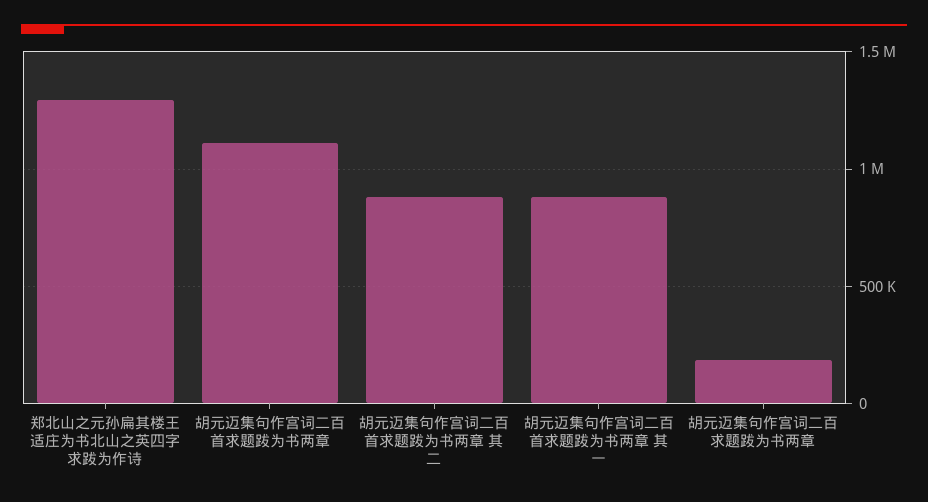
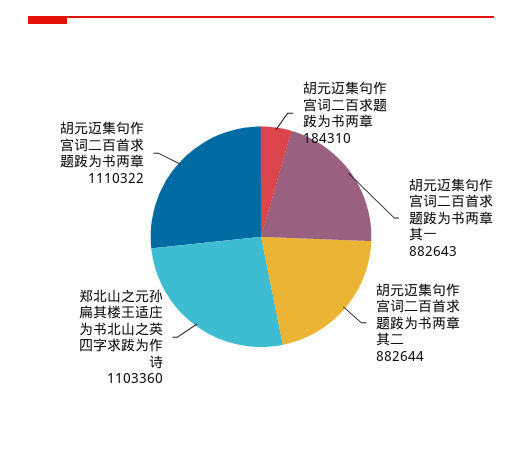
  {
-   "郑北山之元孙扁其楼王适庄为书北山之英四字求跋为作诗": 1300000,
+   "郑北山之元孙扁其楼王适庄为书北山之英四字求跋为作诗": 1103360,
    "胡元迈集句作宫词二百首求题跋为书两章": 1110322,
    "胡元迈集句作宫词二百首求题跋为书两章 其二": 882644,
    "胡元迈集句作宫词二百首求题跋为书两章 其一": 882643,
    "胡元迈集句作宫词二百求题跋为书两章": 184310
  }

